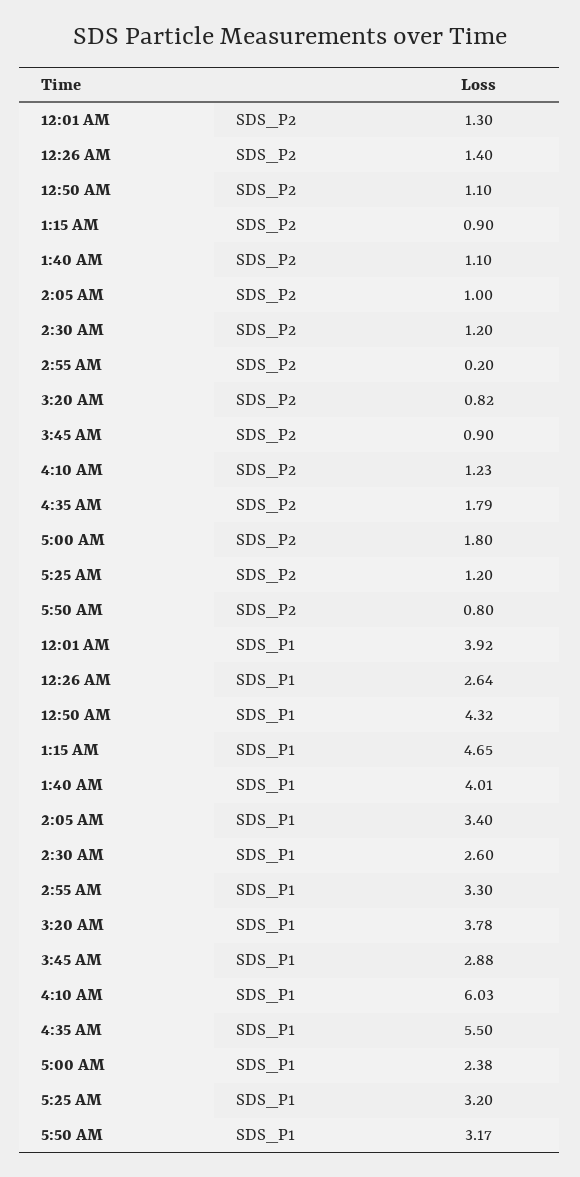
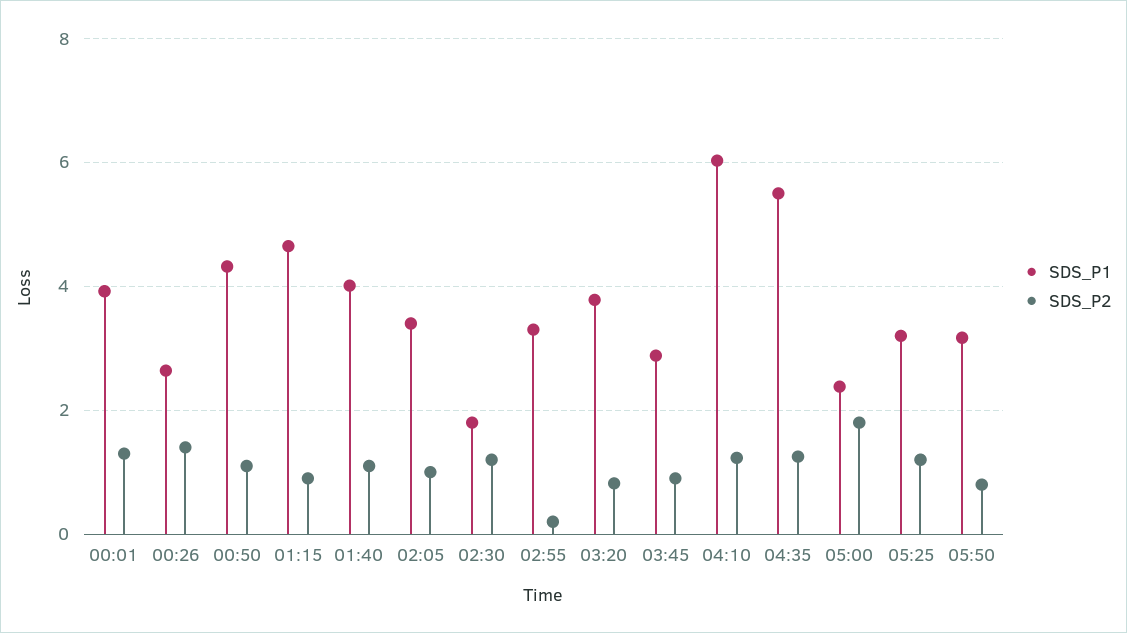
  {
    "SDS_P2": {
      "12:01 AM": 1.3,
      "12:26 AM": 1.4,
      "12:50 AM": 1.1,
      "1:15 AM": 0.9,
      "1:40 AM": 1.1,
      "2:05 AM": 1,
      "2:30 AM": 1.2,
      "2:55 AM": 0.2,
      "3:20 AM": 0.82,
      "3:45 AM": 0.9,
      "4:10 AM": 1.23,
-     "4:35 AM": 1.79,
+     "4:35 AM": 1.2,
      "5:00 AM": 1.8,
      "5:25 AM": 1.2,
      "5:50 AM": 0.8
    },
    "SDS_P1": {
      "12:01 AM": 3.92,
      "12:26 AM": 2.64,
      "12:50 AM": 4.32,
      "1:15 AM": 4.65,
      "1:40 AM": 4.01,
      "2:05 AM": 3.4,
-     "2:30 AM": 2.6,
+     "2:30 AM": 1.8,
      "2:55 AM": 3.3,
      "3:20 AM": 3.78,
      "3:45 AM": 2.88,
      "4:10 AM": 6.03,
      "4:35 AM": 5.5,
      "5:00 AM": 2.38,
      "5:25 AM": 3.2,
      "5:50 AM": 3.17
    }
  }

